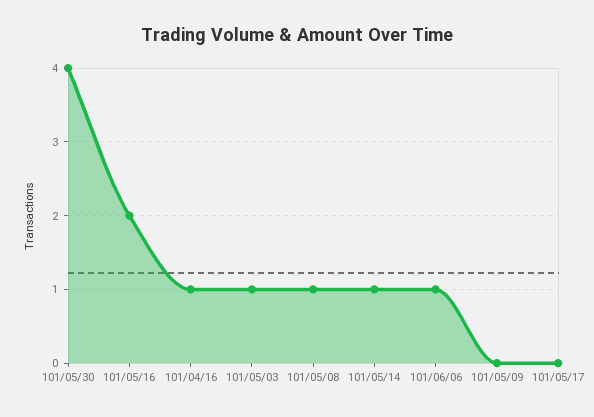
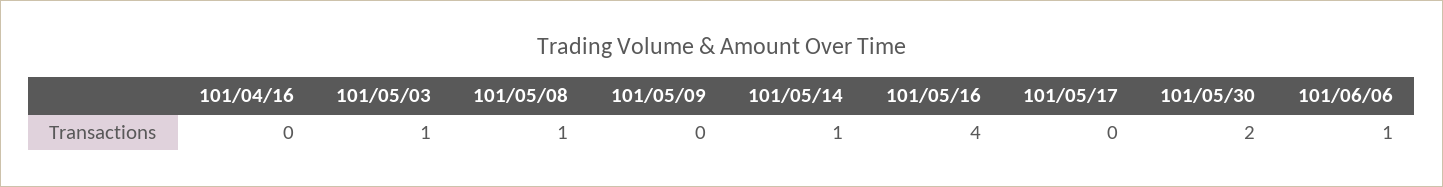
  {
-   "101/05/30": 4,
+   "101/05/30": 2,
-   "101/05/16": 2,
+   "101/05/16": 4,
-   "101/04/16": 1,
+   "101/04/16": 0,
    "101/05/03": 1,
    "101/05/08": 1,
    "101/05/14": 1,
    "101/06/06": 1,
    "101/05/09": 0,
    "101/05/17": 0
  }

